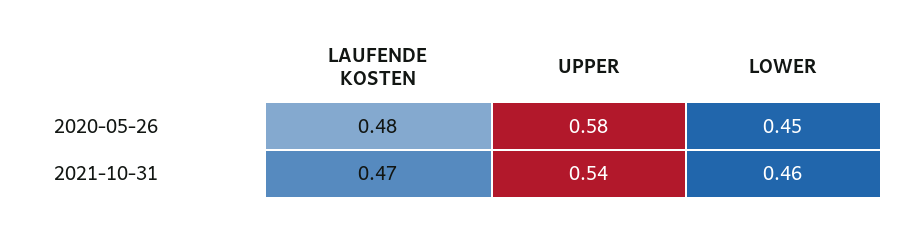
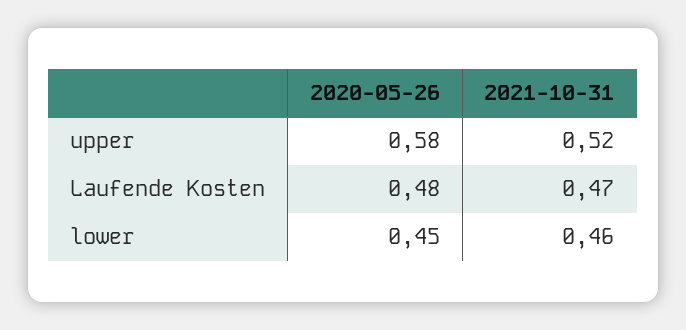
  {
    "LAUFENDE KOSTEN": {
      "2020-05-26": 0.48,
      "2021-10-31": 0.47
    },
    "UPPER": {
      "2020-05-26": 0.58,
-     "2021-10-31": 0.54
+     "2021-10-31": 0.52
    },
    "LOWER": {
      "2020-05-26": 0.45,
      "2021-10-31": 0.46
    }
  }

